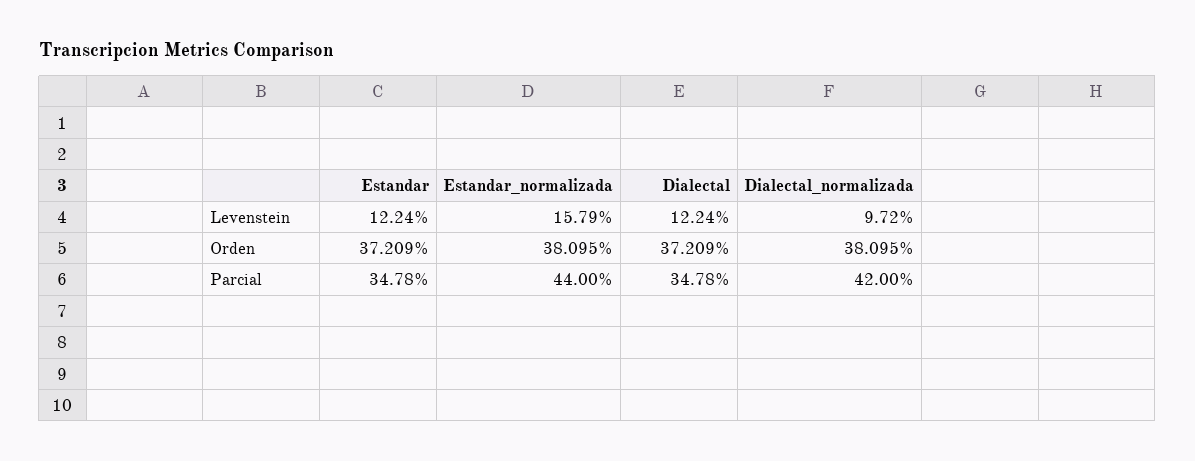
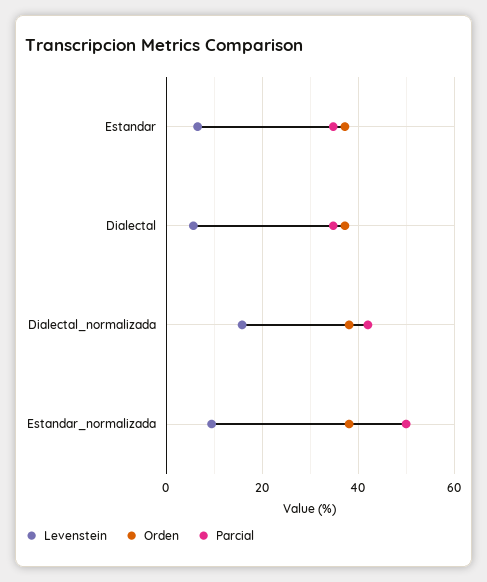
  {
    "Levenstein": {
-     "Estandar": 12.24,
+     "Estandar": 6,
-     "Estandar_normalizada": 15.79,
+     "Estandar_normalizada": 10,
-     "Dialectal": 12.24,
+     "Dialectal": 6,
-     "Dialectal_normalizada": 9.72
+     "Dialectal_normalizada": 16
    },
    "Orden": {
      "Estandar": 37.209,
      "Estandar_normalizada": 38.095,
      "Dialectal": 37.209,
      "Dialectal_normalizada": 38.095
    },
    "Parcial": {
      "Estandar": 34.78,
-     "Estandar_normalizada": 44,
+     "Estandar_normalizada": 50,
      "Dialectal": 34.78,
      "Dialectal_normalizada": 42
    }
  }

